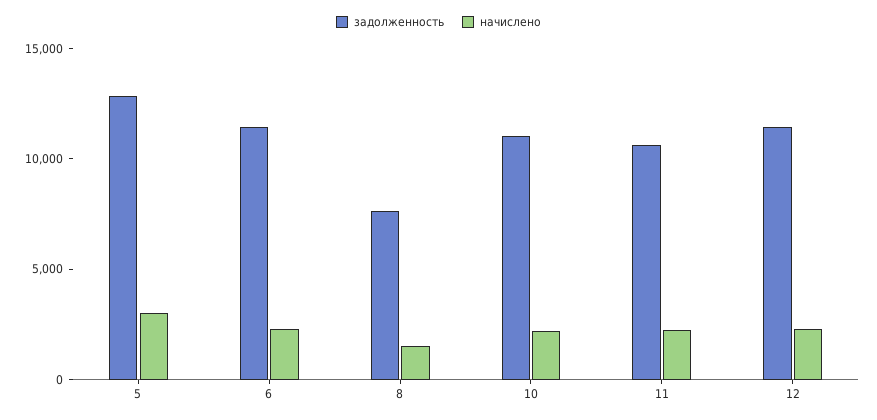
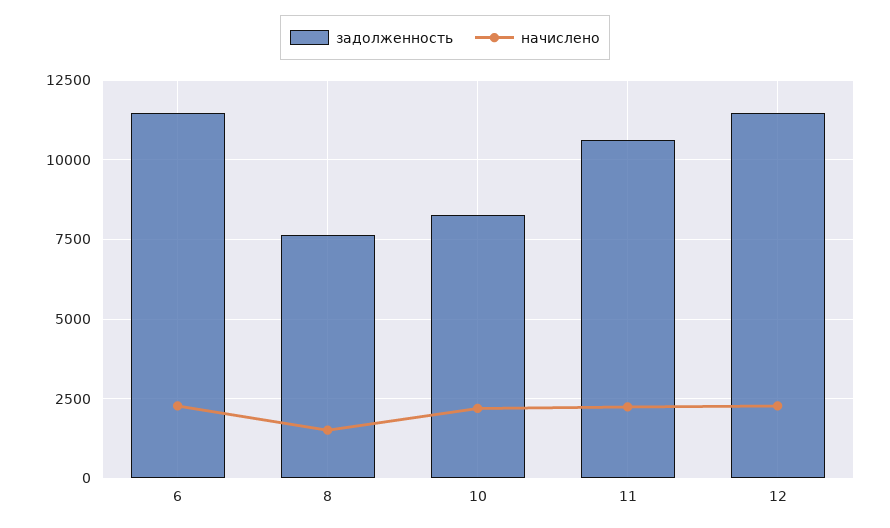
  {
    "задолженность": {
-     "5": 13000,
      "6": 11500,
      "8": 7750,
-     "10": 11000,
+     "10": 8250,
      "11": 10500,
      "12": 11500
    },
    "начислено": {
-     "5": 3000,
      "6": 2250,
      "8": 1500,
      "10": 2250,
      "11": 2250,
      "12": 2250
    }
  }

